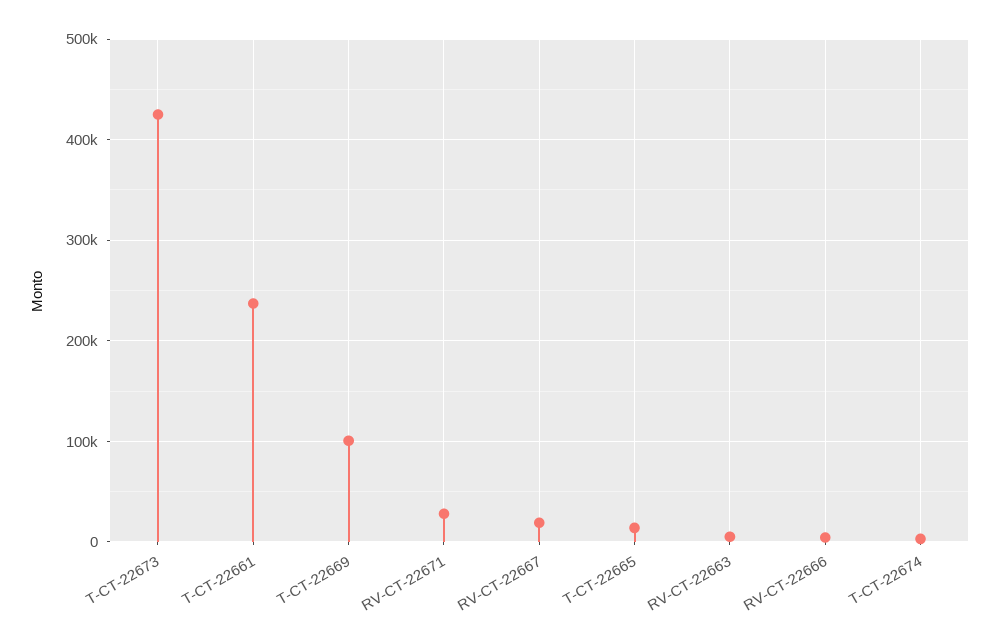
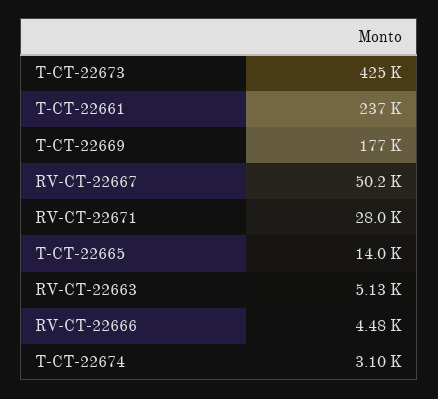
  {
    "T-CT-22673": 425000,
    "T-CT-22661": 237000,
-   "T-CT-22669": 100000,
+   "T-CT-22669": 177000,
    "RV-CT-22671": 28000,
-   "RV-CT-22667": 20000,
+   "RV-CT-22667": 50200,
    "T-CT-22665": 14000,
    "RV-CT-22663": 5130,
    "RV-CT-22666": 4480,
    "T-CT-22674": 3100
  }

